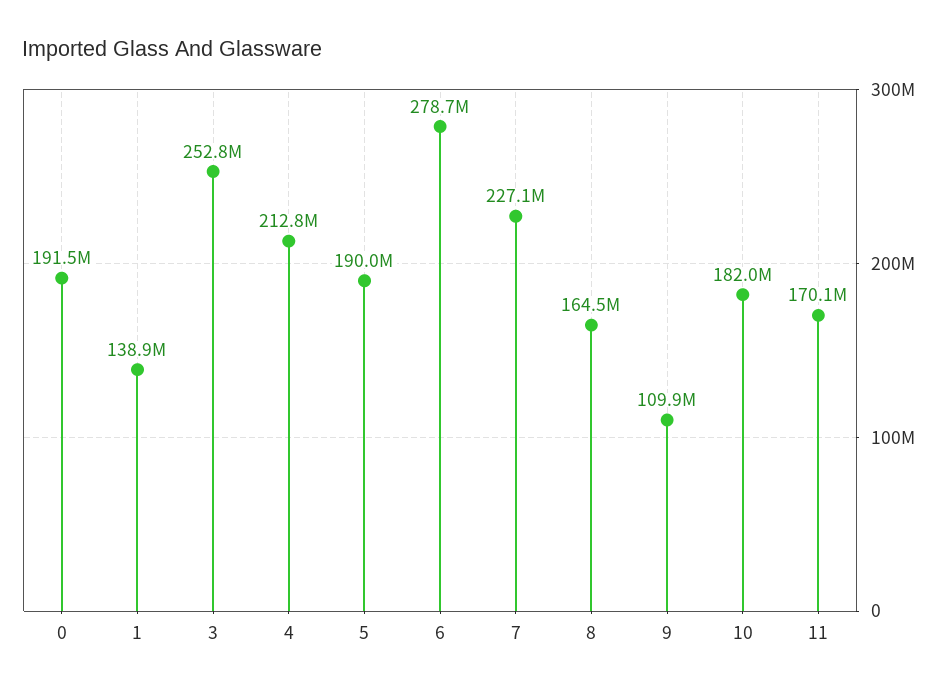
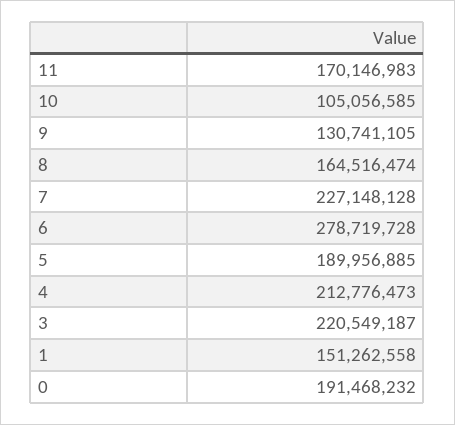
  {
    "0": 191468232,
-   "1": 138900000,
+   "1": 151262558,
-   "3": 252800000,
+   "3": 220549187,
    "4": 212776473,
    "5": 189956885,
    "6": 278719728,
    "7": 227148128,
    "8": 164516474,
-   "9": 109900000,
+   "9": 130741105,
-   "10": 182000000,
+   "10": 105056585,
    "11": 170146983
  }

